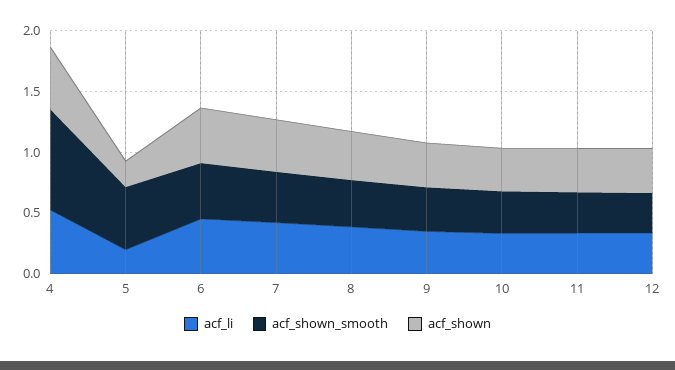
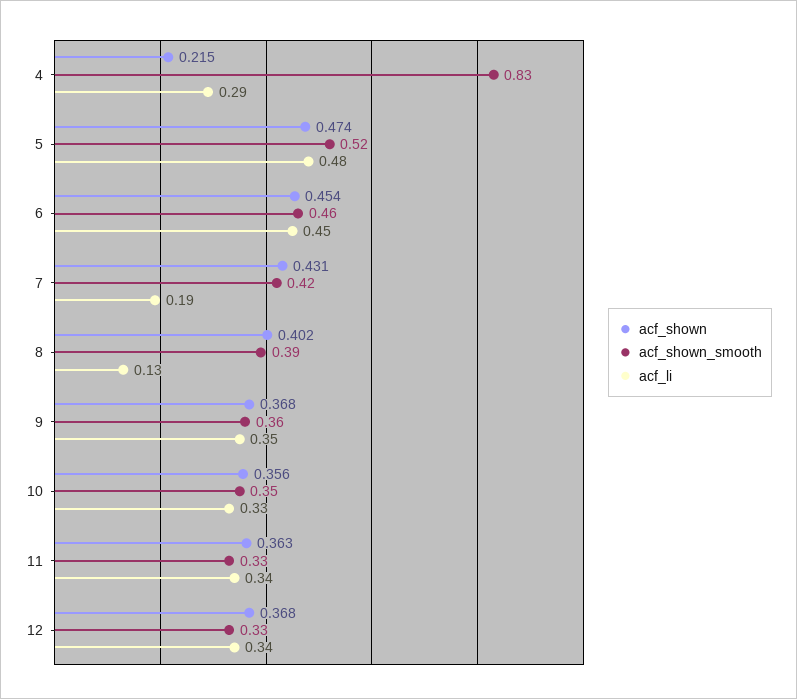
  {
    "acf_li": {
-     "4": 0.5,
+     "4": 0.29,
-     "5": 0.2,
+     "5": 0.48,
      "6": 0.45,
-     "7": 0.4,
+     "7": 0.19,
-     "8": 0.4,
+     "8": 0.13,
      "9": 0.35,
      "10": 0.33,
      "11": 0.34,
      "12": 0.34
    },
    "acf_shown_smooth": {
      "4": 0.83,
      "5": 0.52,
      "6": 0.46,
      "7": 0.42,
      "8": 0.39,
      "9": 0.36,
      "10": 0.35,
      "11": 0.33,
      "12": 0.33
    },
    "acf_shown": {
-     "4": 0.5,
+     "4": 0.215,
-     "5": 0.2,
+     "5": 0.474,
      "6": 0.454,
      "7": 0.431,
      "8": 0.402,
      "9": 0.368,
      "10": 0.356,
      "11": 0.363,
      "12": 0.368
    }
  }

